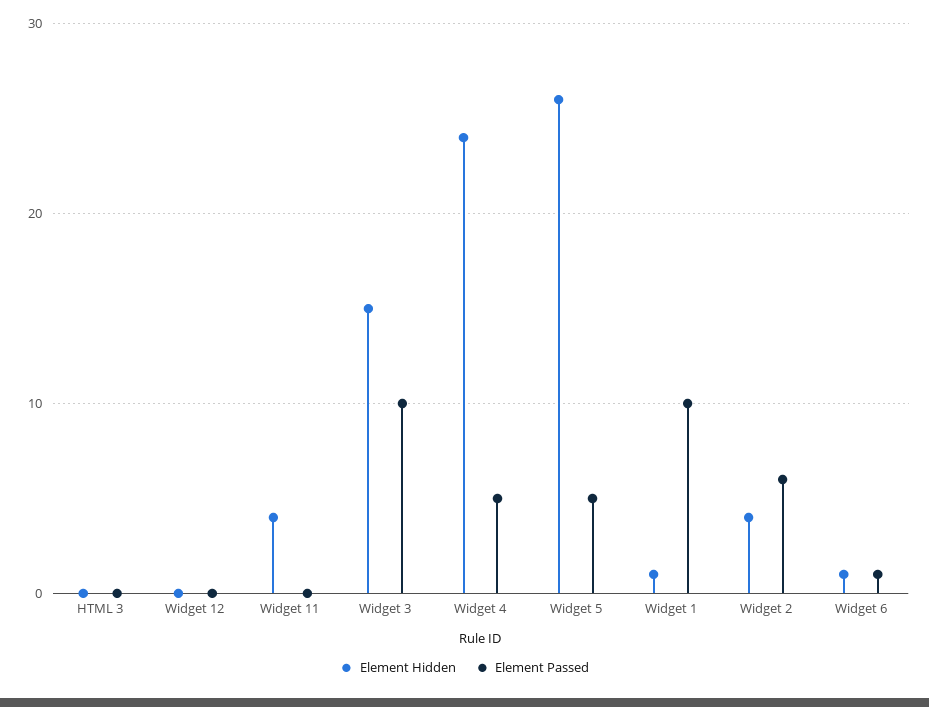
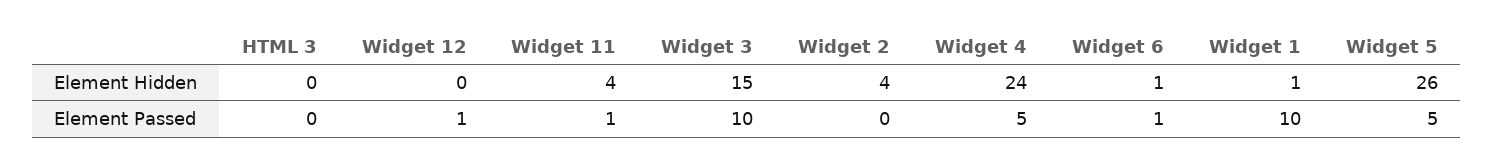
  {
    "Element Hidden": {
      "HTML 3": 0,
      "Widget 12": 0,
      "Widget 11": 4,
      "Widget 3": 15,
      "Widget 4": 24,
      "Widget 5": 26,
      "Widget 1": 1,
      "Widget 2": 4,
      "Widget 6": 1
    },
    "Element Passed": {
      "HTML 3": 0,
-     "Widget 12": 0,
+     "Widget 12": 1,
-     "Widget 11": 0,
+     "Widget 11": 1,
      "Widget 3": 10,
      "Widget 4": 5,
      "Widget 5": 5,
      "Widget 1": 10,
-     "Widget 2": 6,
+     "Widget 2": 0,
      "Widget 6": 1
    }
  }

